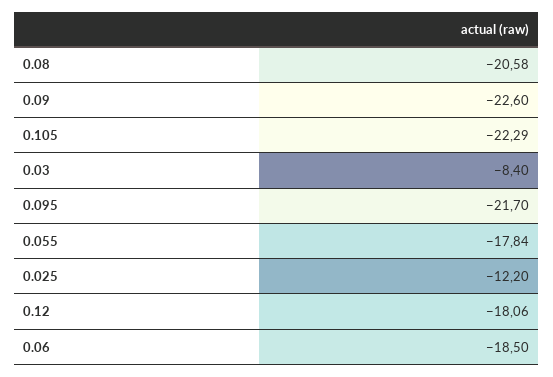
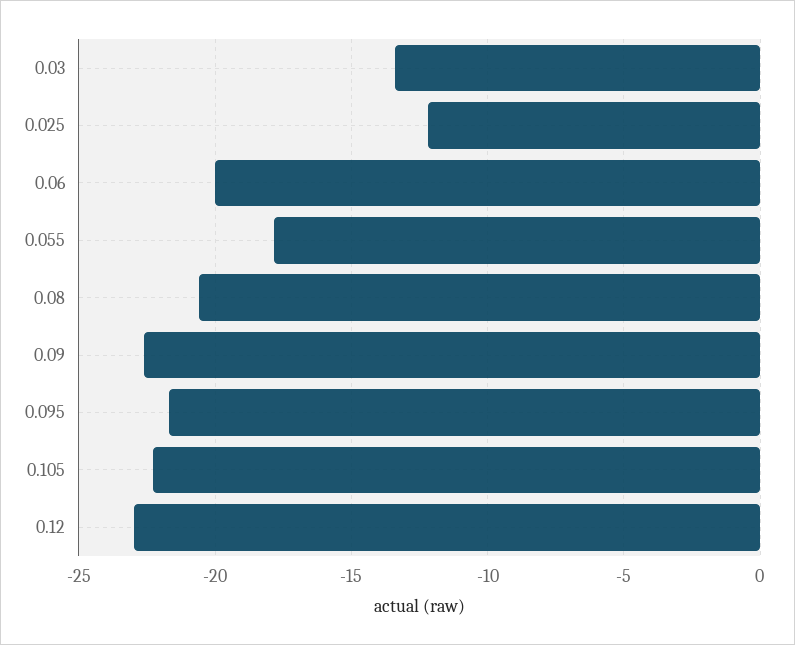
  {
    "0.08": -20.58,
    "0.09": -22.6,
    "0.105": -22.29,
-   "0.03": -8.4,
+   "0.03": -13.5,
    "0.095": -21.7,
    "0.055": -17.84,
    "0.025": -12.2,
-   "0.12": -18.06,
+   "0.12": -23,
-   "0.06": -18.5
+   "0.06": -20
  }

